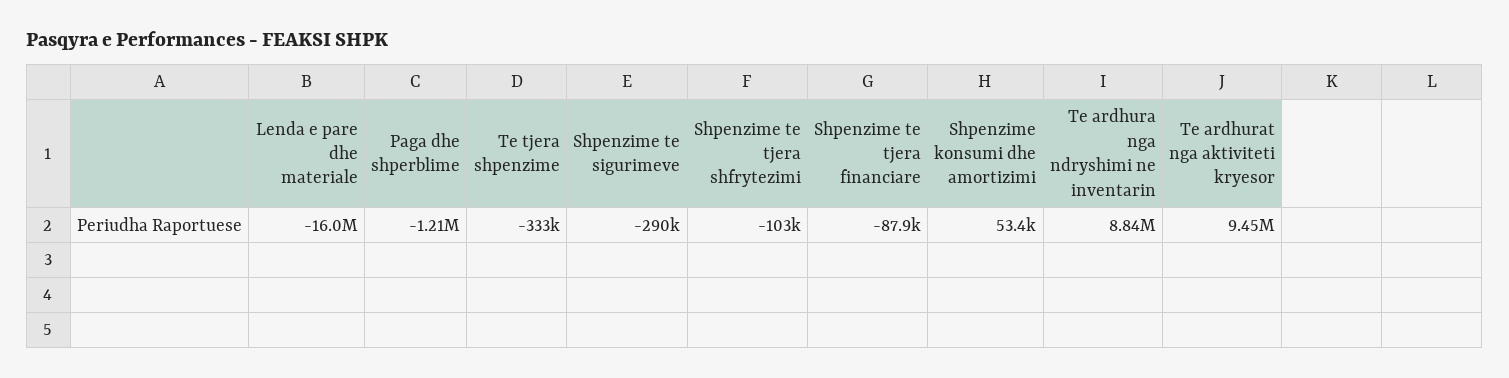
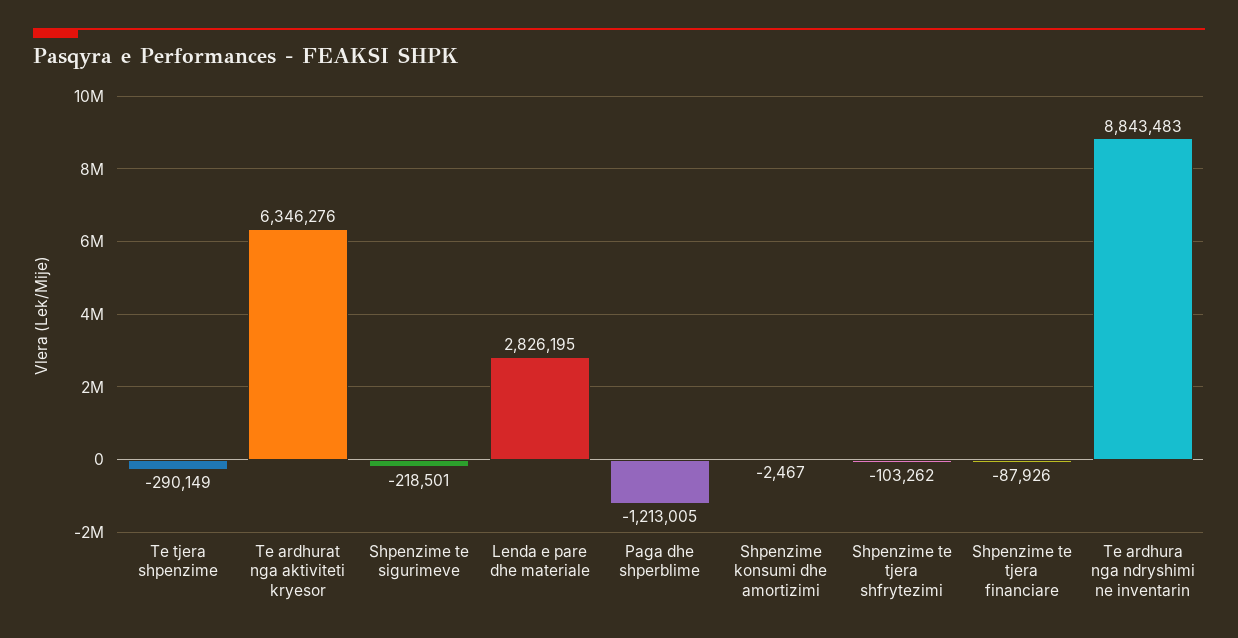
  {
-   "Lenda e pare dhe materiale": -16000000,
+   "Lenda e pare dhe materiale": 2826195,
    "Paga dhe shperblime": -1213005,
-   "Te tjera shpenzime": -333000,
+   "Te tjera shpenzime": -290149,
-   "Shpenzime te sigurimeve": -290000,
+   "Shpenzime te sigurimeve": -218501,
    "Shpenzime te tjera shfrytezimi": -103262,
    "Shpenzime te tjera financiare": -87926,
-   "Shpenzime konsumi dhe amortizimi": 53400,
+   "Shpenzime konsumi dhe amortizimi": -2467,
    "Te ardhura nga ndryshimi ne inventarin": 8843483,
-   "Te ardhurat nga aktiviteti kryesor": 9450000
+   "Te ardhurat nga aktiviteti kryesor": 6346276
  }

